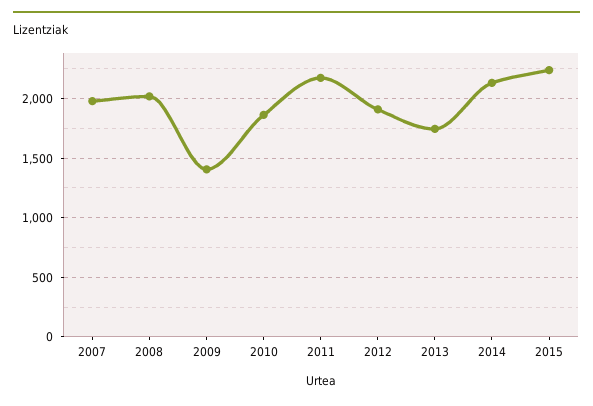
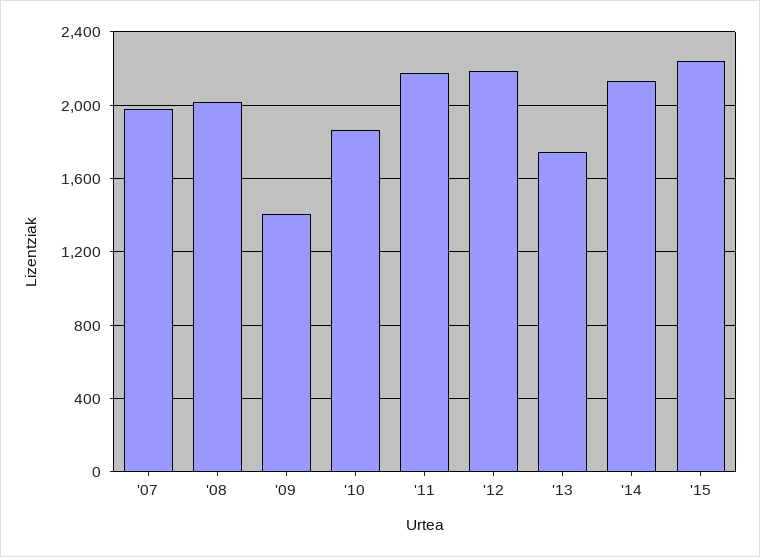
  {
    "2007": 2000,
    "2008": 2000,
    "2009": 1400,
    "2010": 1850,
    "2011": 2150,
-   "2012": 1900,
+   "2012": 2200,
    "2013": 1750,
    "2014": 2150,
    "2015": 2250
  }

